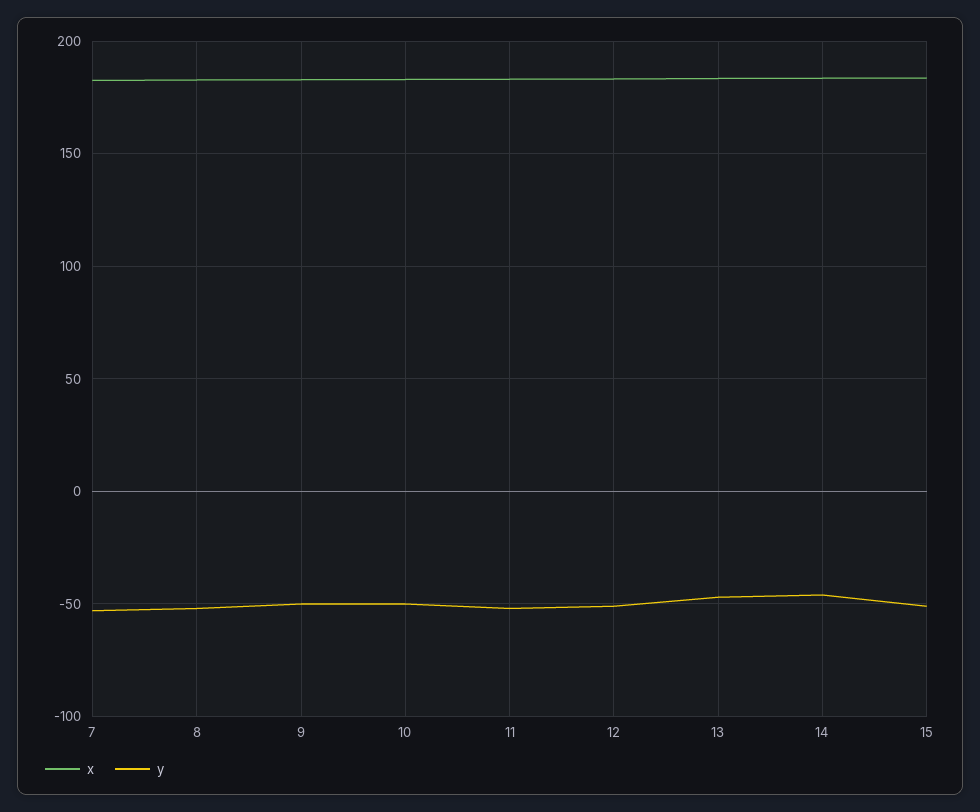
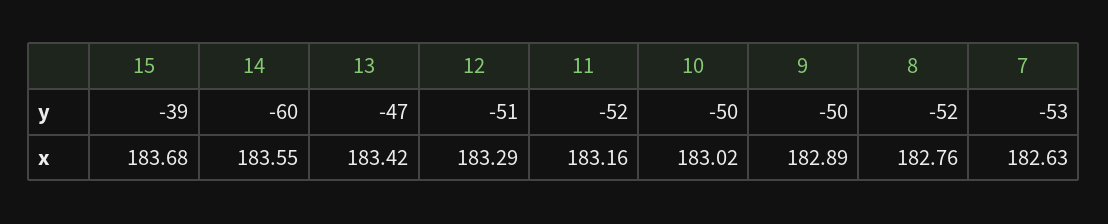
  {
    "x": {
      "7": 182.63,
      "8": 182.76,
      "9": 182.89,
      "10": 183.02,
      "11": 183.16,
      "12": 183.29,
      "13": 183.42,
      "14": 183.55,
      "15": 183.68
    },
    "y": {
      "7": -53,
      "8": -52,
      "9": -50,
      "10": -50,
      "11": -52,
      "12": -51,
      "13": -47,
-     "14": -45,
+     "14": -60,
-     "15": -50
+     "15": -39
    }
  }

